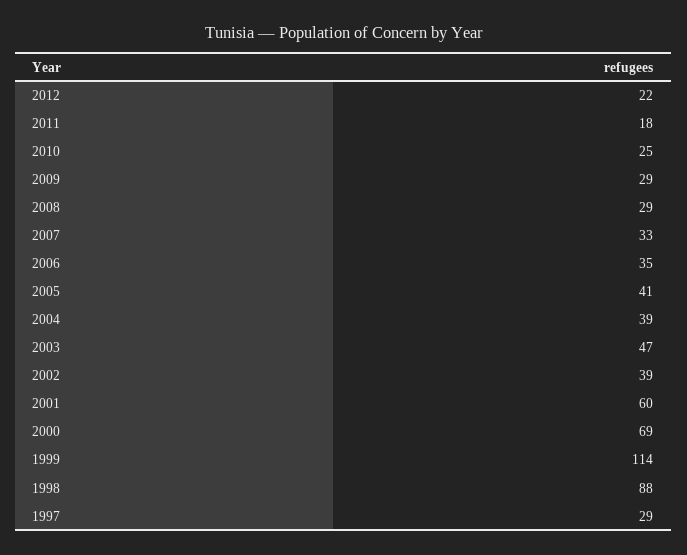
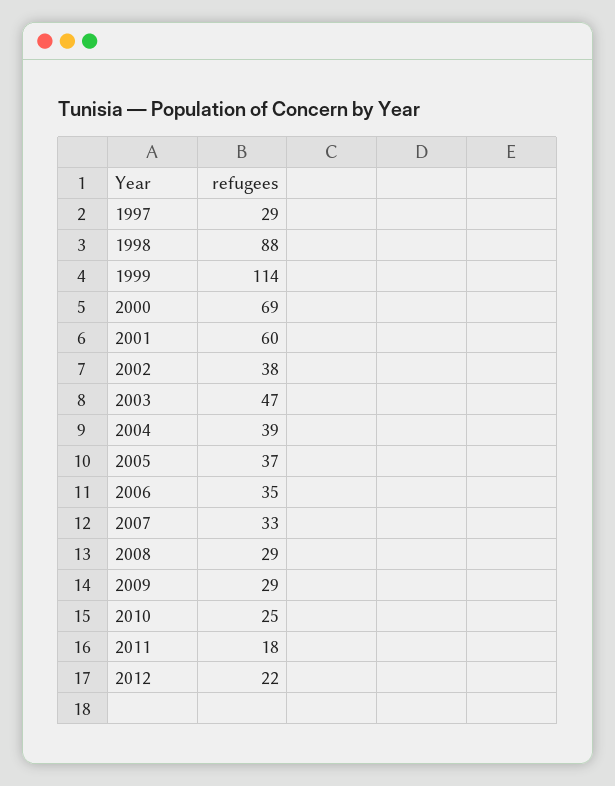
  {
    "2012": 22,
    "2011": 18,
    "2010": 25,
    "2009": 29,
    "2008": 29,
    "2007": 33,
    "2006": 35,
-   "2005": 41,
+   "2005": 37,
    "2004": 39,
    "2003": 47,
-   "2002": 39,
+   "2002": 38,
    "2001": 60,
    "2000": 69,
    "1999": 114,
    "1998": 88,
    "1997": 29
  }

